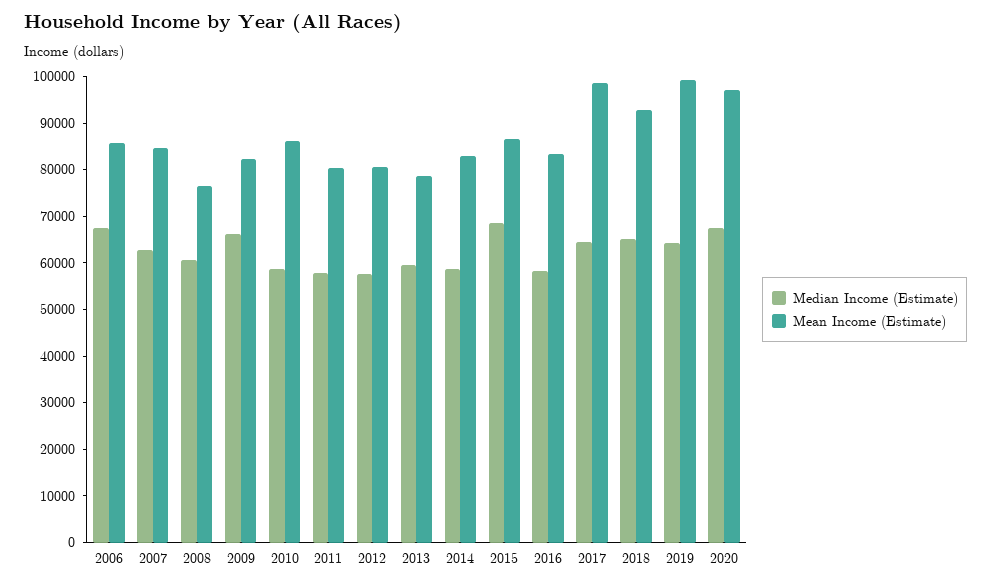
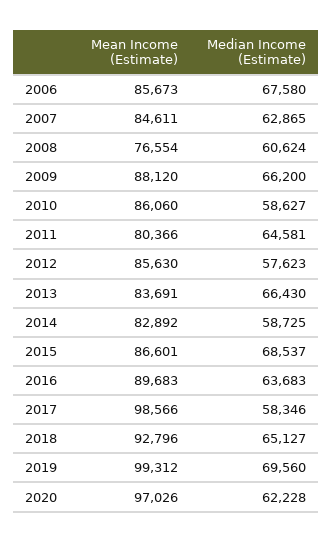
  {
    "Median Income (Estimate)": {
      "2006": 67580,
      "2007": 62865,
      "2008": 60624,
      "2009": 66200,
      "2010": 58627,
-     "2011": 58000,
+     "2011": 64581,
      "2012": 57623,
-     "2013": 60000,
+     "2013": 66430,
      "2014": 58725,
      "2015": 68537,
-     "2016": 58000,
+     "2016": 63683,
-     "2017": 64000,
+     "2017": 58346,
      "2018": 65127,
-     "2019": 64000,
+     "2019": 69560,
-     "2020": 68000
+     "2020": 62228
    },
    "Mean Income (Estimate)": {
      "2006": 85673,
      "2007": 84611,
      "2008": 76554,
-     "2009": 82000,
+     "2009": 88120,
      "2010": 86060,
      "2011": 80366,
-     "2012": 80000,
+     "2012": 85630,
-     "2013": 78000,
+     "2013": 83691,
      "2014": 82892,
      "2015": 86601,
-     "2016": 84000,
+     "2016": 89683,
      "2017": 98566,
      "2018": 92796,
      "2019": 99312,
      "2020": 97026
    }
  }

